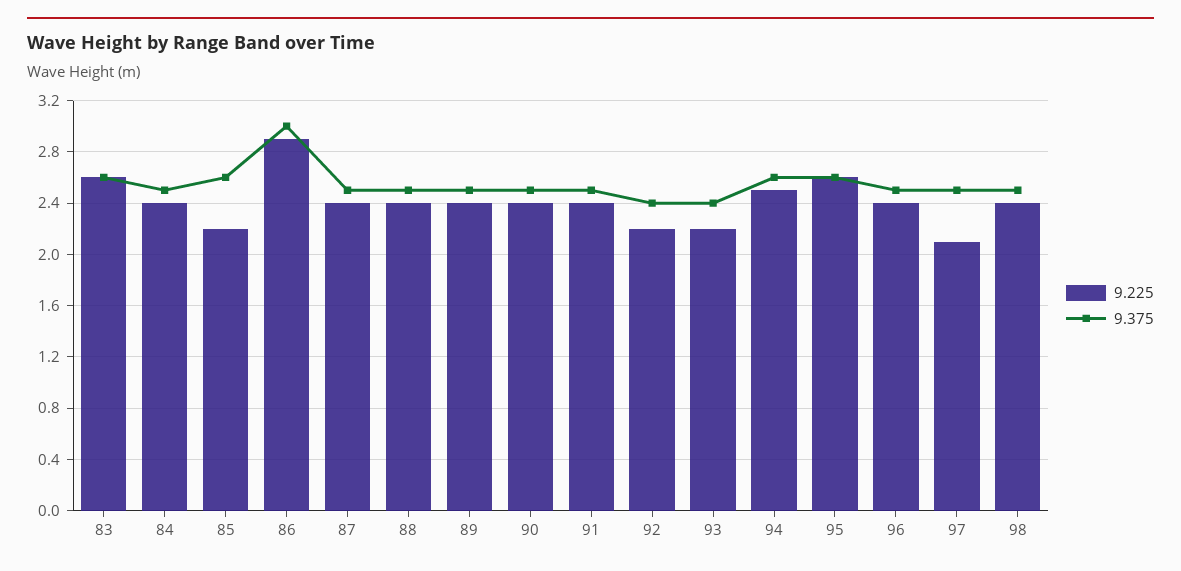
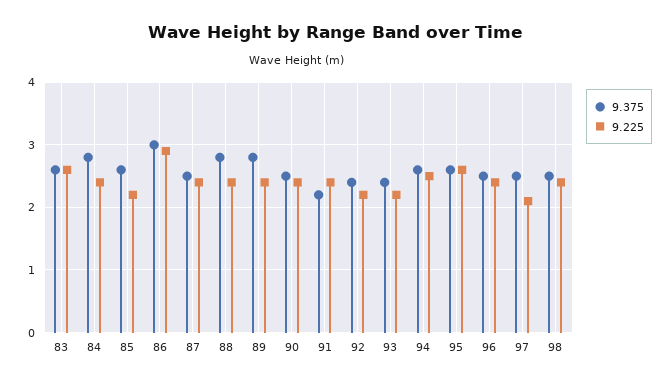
  {
    "9.225": {
      "83": 2.6,
      "84": 2.4,
      "85": 2.2,
      "86": 2.9,
      "87": 2.4,
      "88": 2.4,
      "89": 2.4,
      "90": 2.4,
      "91": 2.4,
      "92": 2.2,
      "93": 2.2,
      "94": 2.5,
      "95": 2.6,
      "96": 2.4,
      "97": 2.1,
      "98": 2.4
    },
    "9.375": {
      "83": 2.6,
-     "84": 2.5,
+     "84": 2.8,
      "85": 2.6,
      "86": 3,
      "87": 2.5,
-     "88": 2.5,
+     "88": 2.8,
-     "89": 2.5,
+     "89": 2.8,
      "90": 2.5,
-     "91": 2.5,
+     "91": 2.2,
      "92": 2.4,
      "93": 2.4,
      "94": 2.6,
      "95": 2.6,
      "96": 2.5,
      "97": 2.5,
      "98": 2.5
    }
  }

